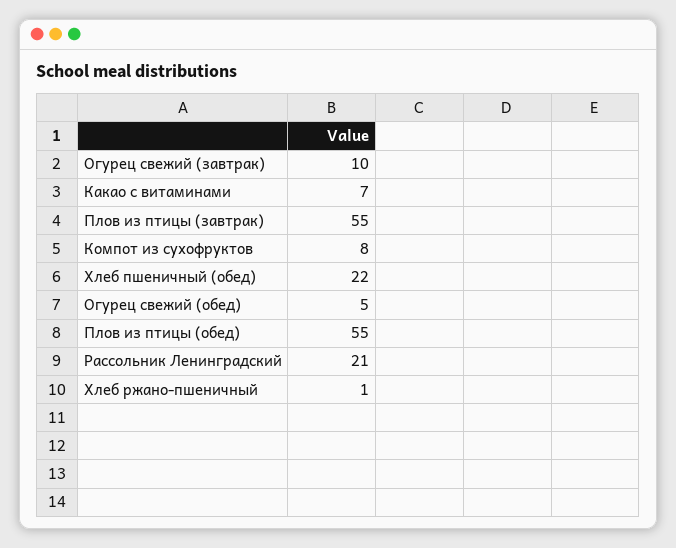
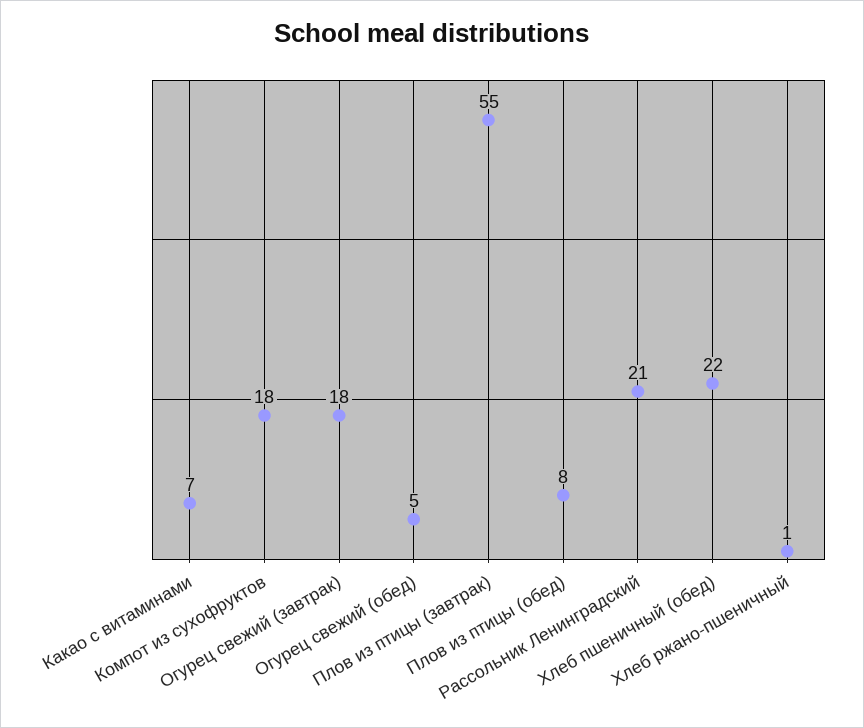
  {
-   "Огурец свежий (завтрак)": 10,
+   "Огурец свежий (завтрак)": 18,
    "Какао с витаминами": 7,
    "Плов из птицы (завтрак)": 55,
-   "Компот из сухофруктов": 8,
+   "Компот из сухофруктов": 18,
    "Хлеб пшеничный (обед)": 22,
    "Огурец свежий (обед)": 5,
-   "Плов из птицы (обед)": 55,
+   "Плов из птицы (обед)": 8,
    "Рассольник Ленинградский": 21,
    "Хлеб ржано-пшеничный": 1
  }

